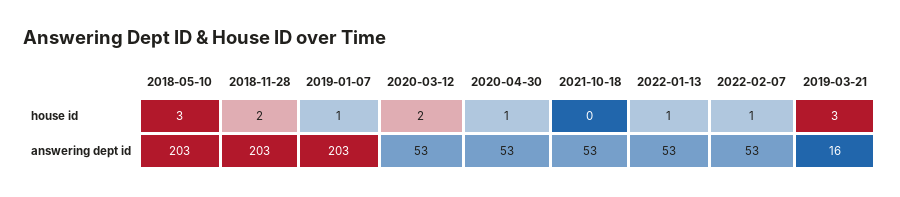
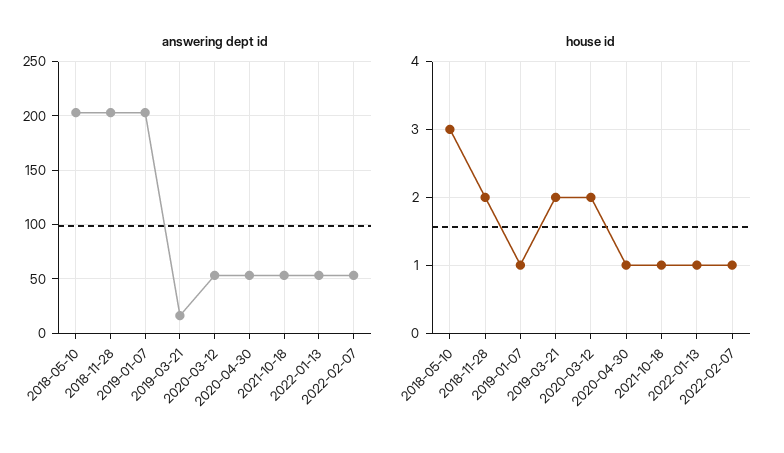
  {
    "house id": {
      "2018-05-10": 3,
      "2018-11-28": 2,
      "2019-01-07": 1,
      "2020-03-12": 2,
      "2020-04-30": 1,
-     "2021-10-18": 0,
+     "2021-10-18": 1,
      "2022-01-13": 1,
      "2022-02-07": 1,
-     "2019-03-21": 3
+     "2019-03-21": 2
    },
    "answering dept id": {
      "2018-05-10": 203,
      "2018-11-28": 203,
      "2019-01-07": 203,
      "2020-03-12": 53,
      "2020-04-30": 53,
      "2021-10-18": 53,
      "2022-01-13": 53,
      "2022-02-07": 53,
      "2019-03-21": 16
    }
  }

